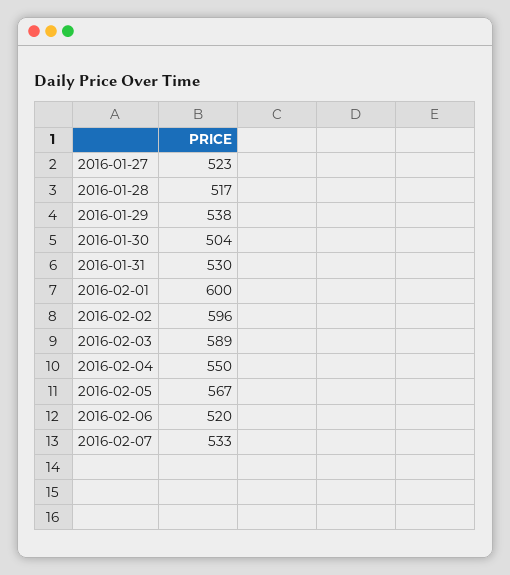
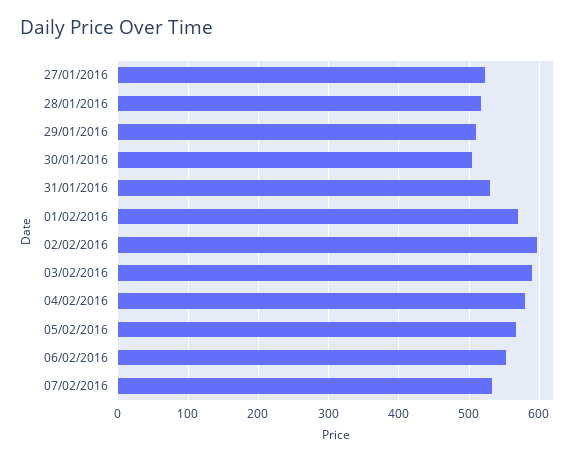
  {
    "2016-01-27": 523,
    "2016-01-28": 517,
-   "2016-01-29": 538,
+   "2016-01-29": 510,
    "2016-01-30": 504,
    "2016-01-31": 530,
-   "2016-02-01": 600,
+   "2016-02-01": 570,
    "2016-02-02": 596,
    "2016-02-03": 589,
-   "2016-02-04": 550,
+   "2016-02-04": 580,
    "2016-02-05": 567,
-   "2016-02-06": 520,
+   "2016-02-06": 550,
    "2016-02-07": 533
  }

